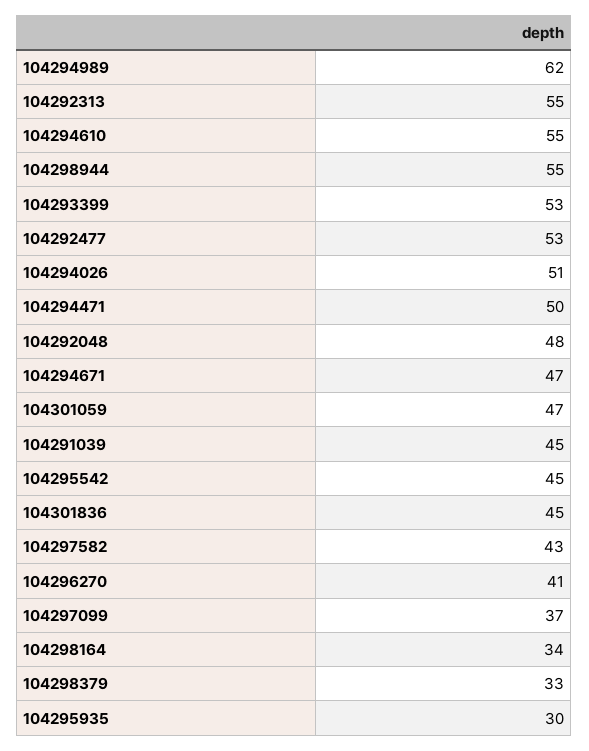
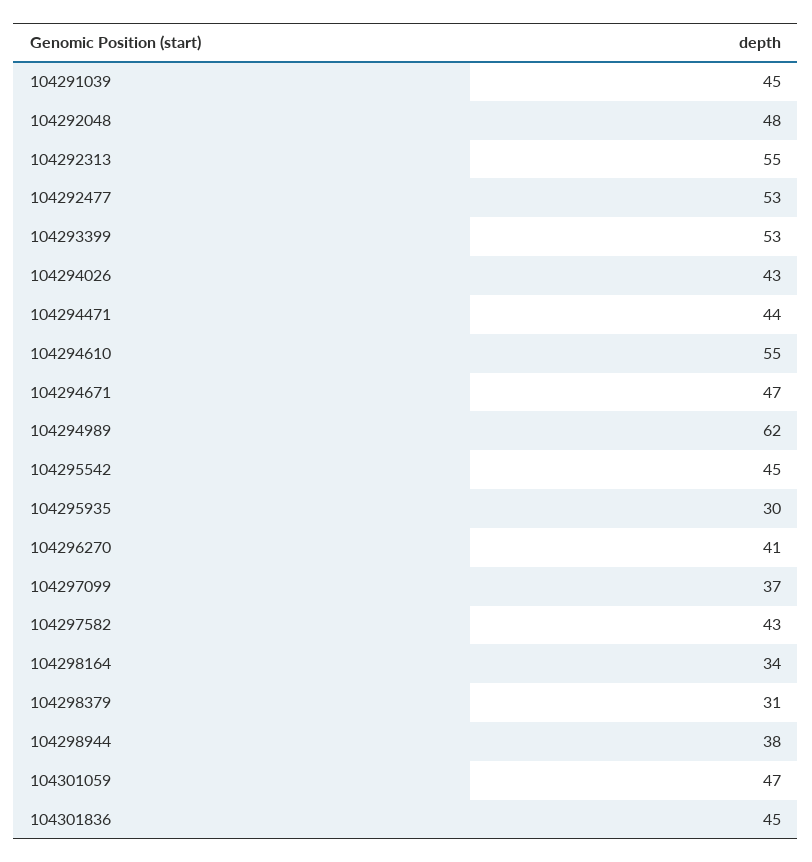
  {
    "104294989": 62,
    "104292313": 55,
    "104294610": 55,
-   "104298944": 55,
+   "104298944": 38,
    "104293399": 53,
    "104292477": 53,
-   "104294026": 51,
+   "104294026": 43,
-   "104294471": 50,
+   "104294471": 44,
    "104292048": 48,
    "104294671": 47,
    "104301059": 47,
    "104291039": 45,
    "104295542": 45,
    "104301836": 45,
    "104297582": 43,
    "104296270": 41,
    "104297099": 37,
    "104298164": 34,
-   "104298379": 33,
+   "104298379": 31,
    "104295935": 30
  }

